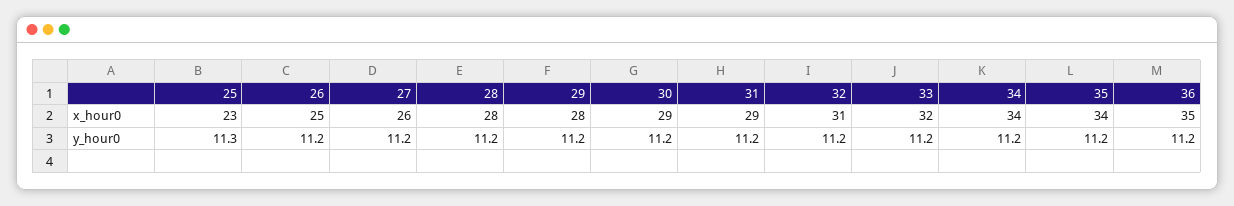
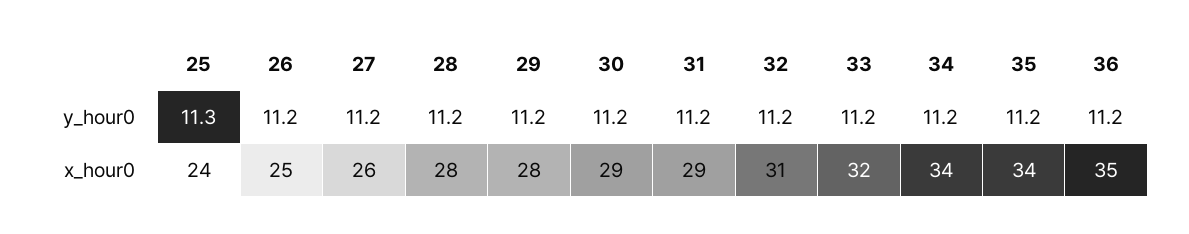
  {
    "25": {
-     "x_hour0": 23,
+     "x_hour0": 24,
      "y_hour0": 11.3
    },
    "26": {
      "x_hour0": 25,
      "y_hour0": 11.2
    },
    "27": {
      "x_hour0": 26,
      "y_hour0": 11.2
    },
    "28": {
      "x_hour0": 28,
      "y_hour0": 11.2
    },
    "29": {
      "x_hour0": 28,
      "y_hour0": 11.2
    },
    "30": {
      "x_hour0": 29,
      "y_hour0": 11.2
    },
    "31": {
      "x_hour0": 29,
      "y_hour0": 11.2
    },
    "32": {
      "x_hour0": 31,
      "y_hour0": 11.2
    },
    "33": {
      "x_hour0": 32,
      "y_hour0": 11.2
    },
    "34": {
      "x_hour0": 34,
      "y_hour0": 11.2
    },
    "35": {
      "x_hour0": 34,
      "y_hour0": 11.2
    },
    "36": {
      "x_hour0": 35,
      "y_hour0": 11.2
    }
  }

